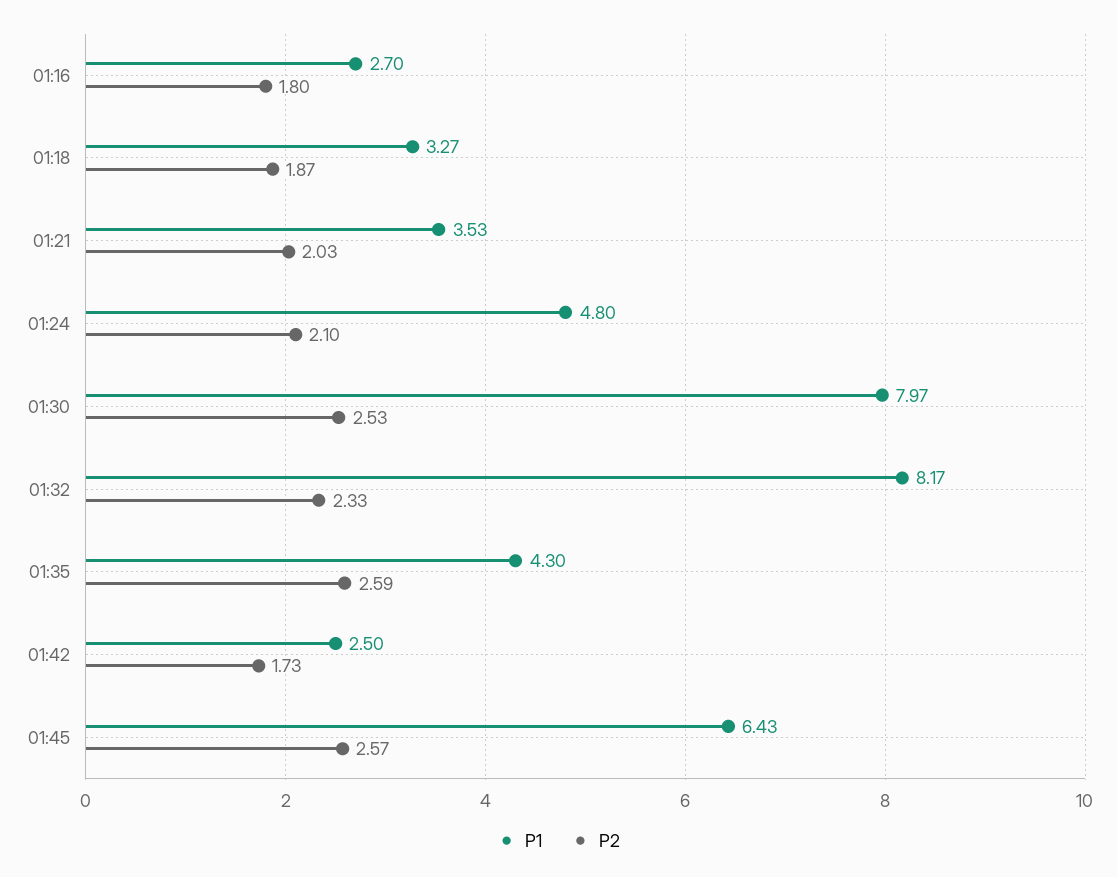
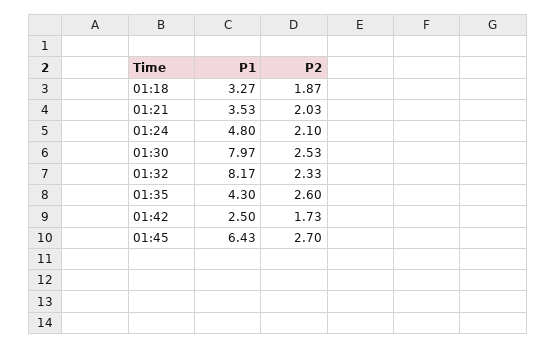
  {
    "P1": {
-     "01:16": 2.7,
      "01:18": 3.27,
      "01:21": 3.53,
      "01:24": 4.8,
      "01:30": 7.97,
      "01:32": 8.17,
      "01:35": 4.3,
      "01:42": 2.5,
      "01:45": 6.43
    },
    "P2": {
-     "01:16": 1.8,
      "01:18": 1.87,
      "01:21": 2.03,
      "01:24": 2.1,
      "01:30": 2.53,
      "01:32": 2.33,
-     "01:35": 2.59,
+     "01:35": 2.6,
      "01:42": 1.73,
-     "01:45": 2.57
+     "01:45": 2.7
    }
  }

